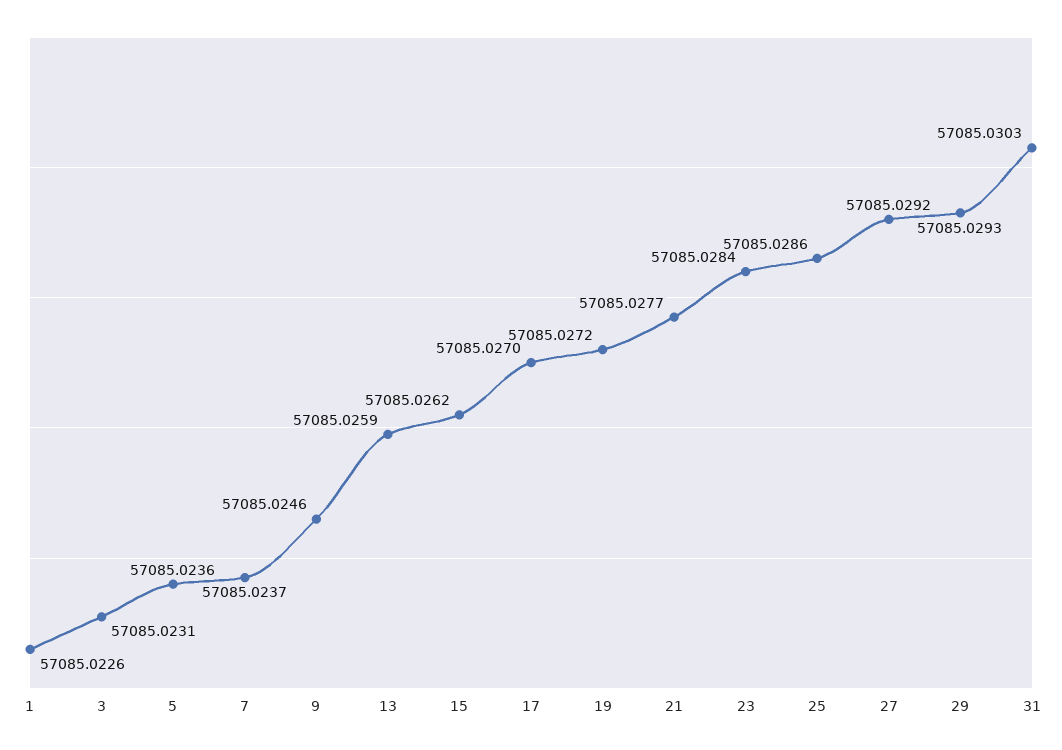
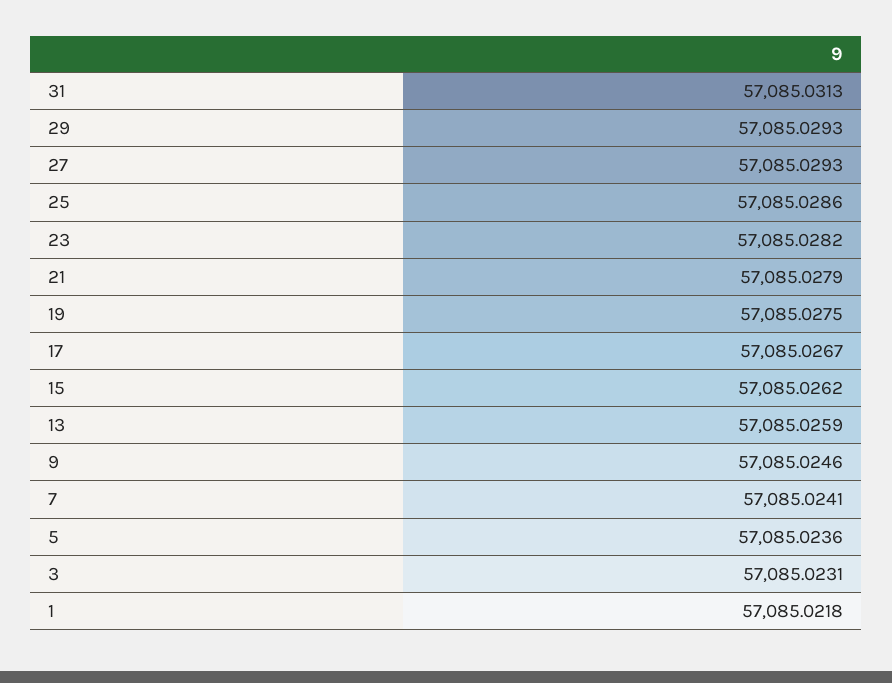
  {
-   "1": 57085.0226,
+   "1": 57085.0218,
    "3": 57085.0231,
    "5": 57085.0236,
-   "7": 57085.0237,
+   "7": 57085.0241,
    "9": 57085.0246,
    "13": 57085.0259,
    "15": 57085.0262,
-   "17": 57085.027,
+   "17": 57085.0267,
-   "19": 57085.0272,
+   "19": 57085.0275,
-   "21": 57085.0277,
+   "21": 57085.0279,
-   "23": 57085.0284,
+   "23": 57085.0282,
    "25": 57085.0286,
-   "27": 57085.0292,
+   "27": 57085.0293,
    "29": 57085.0293,
-   "31": 57085.0303
+   "31": 57085.0313
  }

